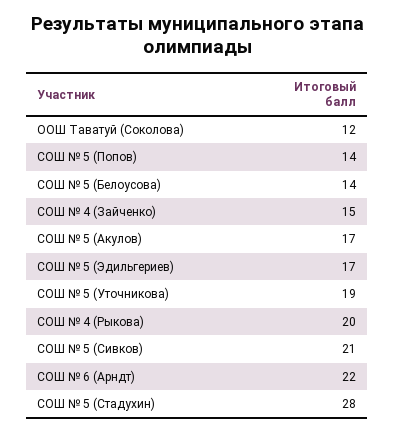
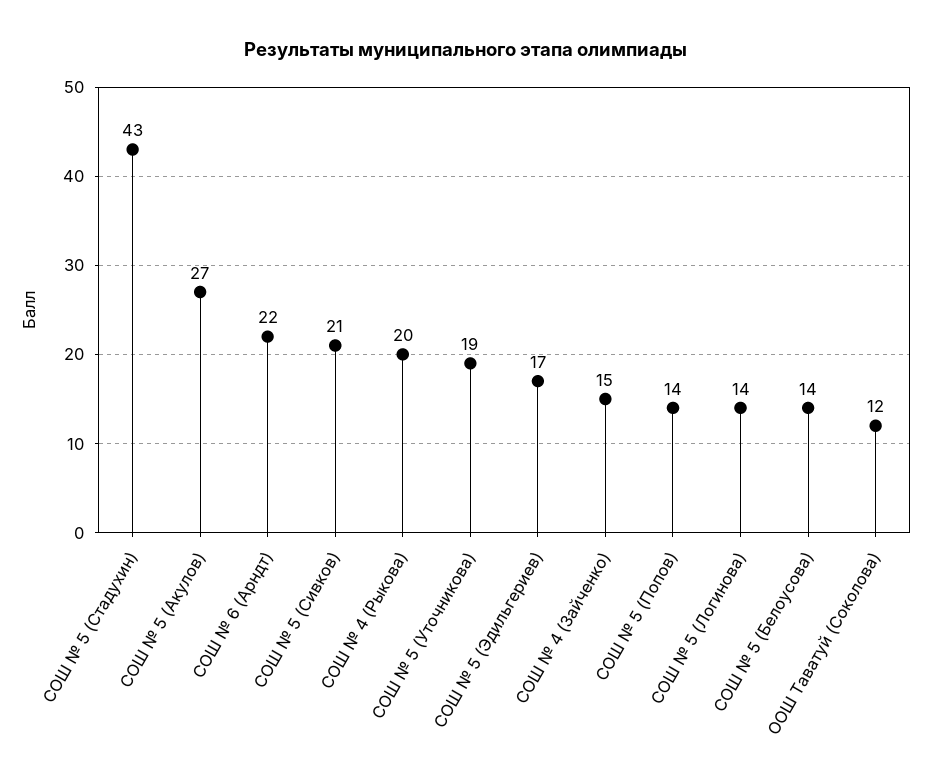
  {
    "ООШ Таватуй (Соколова)": 12,
    "СОШ № 5 (Попов)": 14,
    "СОШ № 5 (Белоусова)": 14,
    "СОШ № 4 (Зайченко)": 15,
-   "СОШ № 5 (Акулов)": 17,
+   "СОШ № 5 (Акулов)": 27,
    "СОШ № 5 (Эдильгериев)": 17,
    "СОШ № 5 (Уточникова)": 19,
    "СОШ № 4 (Рыкова)": 20,
    "СОШ № 5 (Сивков)": 21,
    "СОШ № 6 (Арндт)": 22,
-   "СОШ № 5 (Стадухин)": 28
+   "СОШ № 5 (Стадухин)": 43,
+   "СОШ № 5 (Логинова)": 14
  }

